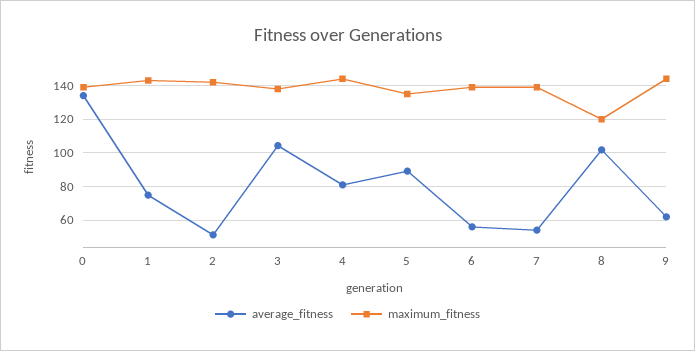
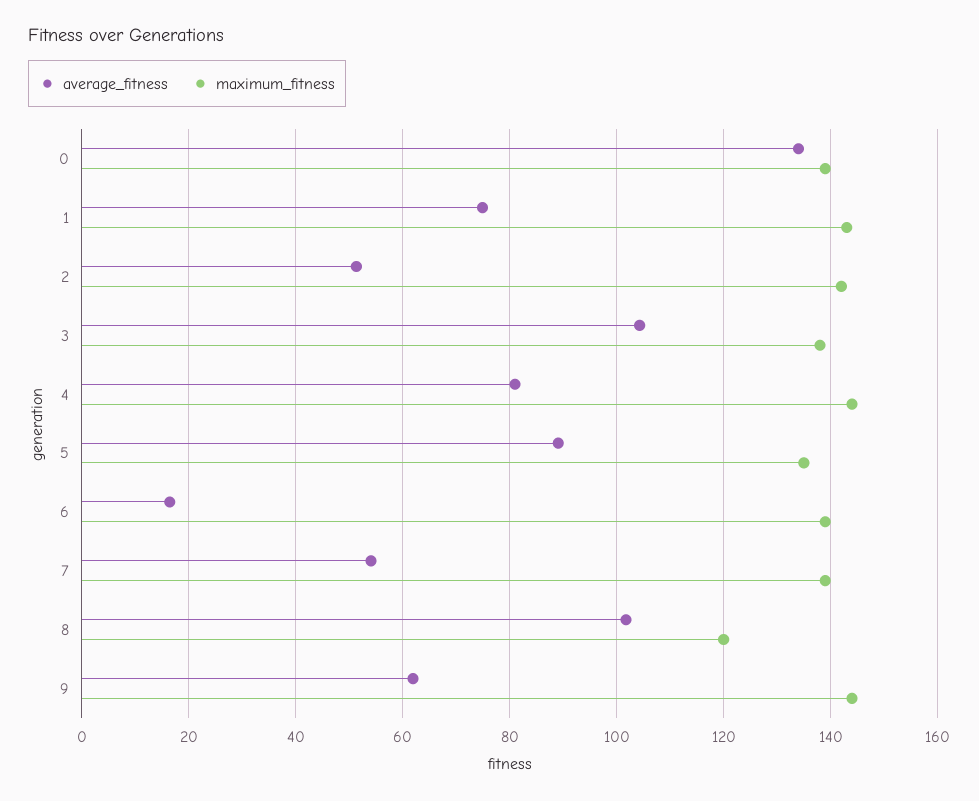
  {
    "average_fitness": {
      "0": 134,
      "1": 74,
      "2": 52,
      "3": 104,
      "4": 82,
      "5": 90,
-     "6": 55,
+     "6": 16,
      "7": 54,
      "8": 102,
      "9": 62
    },
    "maximum_fitness": {
      "0": 140,
      "1": 144,
      "2": 142,
      "3": 138,
      "4": 144,
      "5": 136,
      "6": 140,
      "7": 140,
      "8": 120,
      "9": 144
    }
  }

